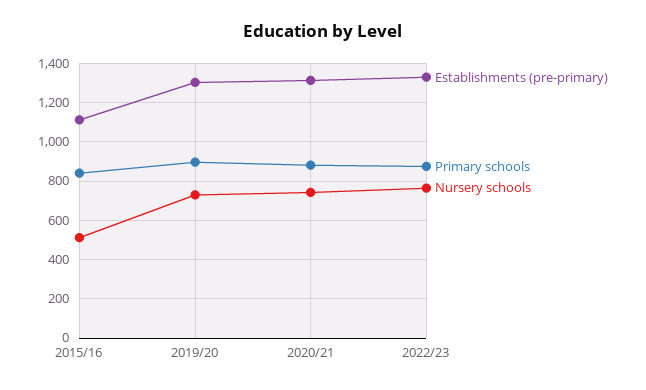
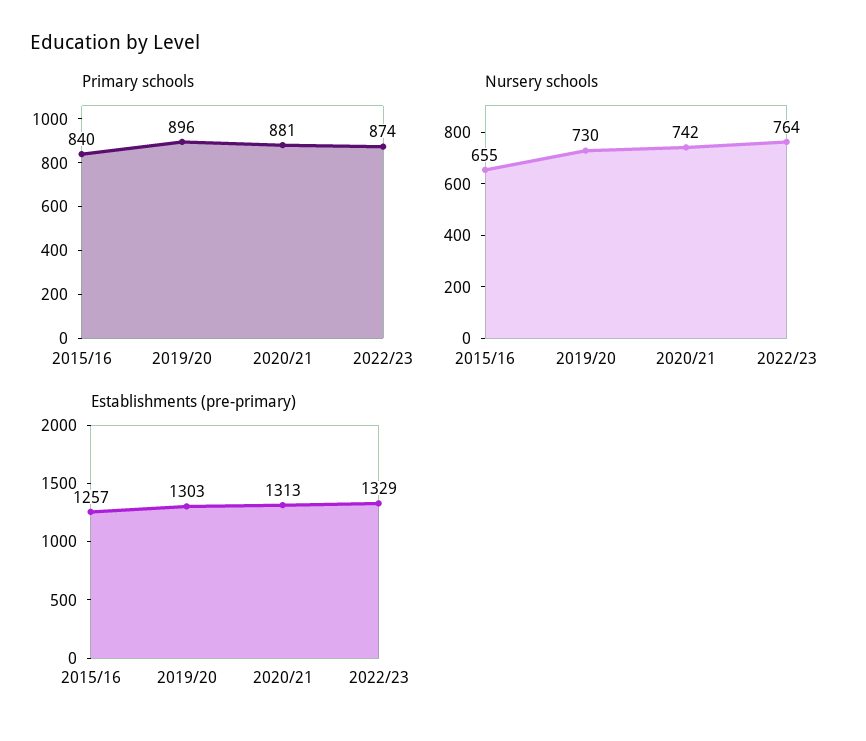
  {
    "Establishments (pre-primary)": {
-     "2015/16": 1100,
+     "2015/16": 1257,
      "2019/20": 1303,
      "2020/21": 1313,
      "2022/23": 1329
    },
    "Primary schools": {
      "2015/16": 840,
      "2019/20": 896,
      "2020/21": 881,
      "2022/23": 874
    },
    "Nursery schools": {
-     "2015/16": 500,
+     "2015/16": 655,
      "2019/20": 730,
      "2020/21": 742,
      "2022/23": 764
    }
  }

